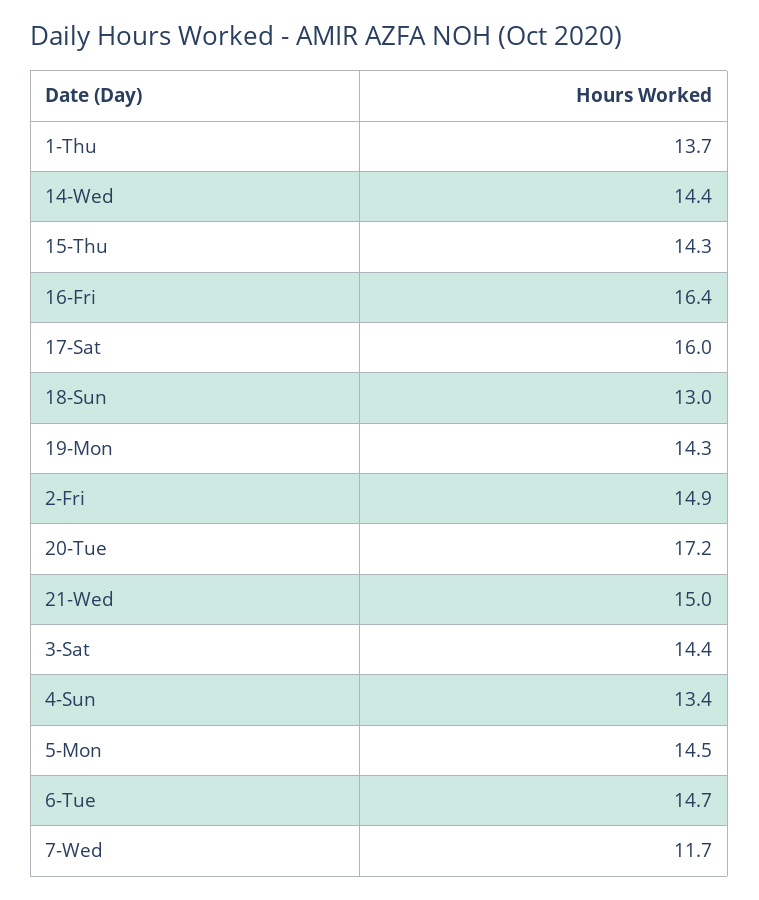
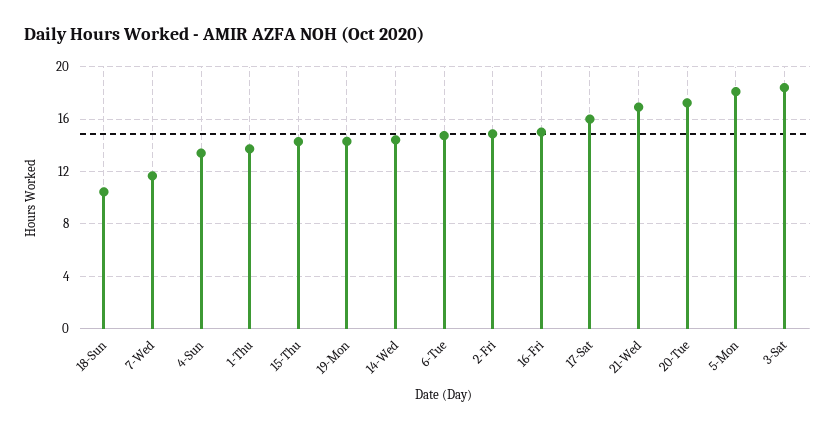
  {
    "1-Thu": 13.7,
    "14-Wed": 14.4,
    "15-Thu": 14.3,
-   "16-Fri": 16.4,
+   "16-Fri": 15,
    "17-Sat": 16,
-   "18-Sun": 13,
+   "18-Sun": 10.5,
    "19-Mon": 14.3,
    "2-Fri": 14.9,
    "20-Tue": 17.2,
-   "21-Wed": 15,
+   "21-Wed": 17,
-   "3-Sat": 14.4,
+   "3-Sat": 18.5,
    "4-Sun": 13.4,
-   "5-Mon": 14.5,
+   "5-Mon": 18,
    "6-Tue": 14.7,
    "7-Wed": 11.7
  }

